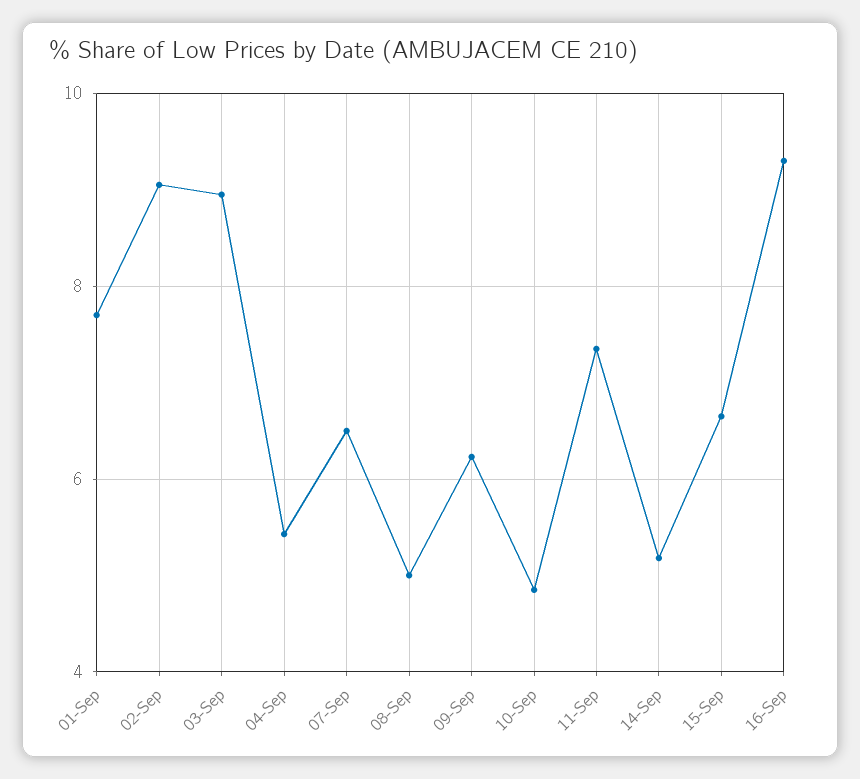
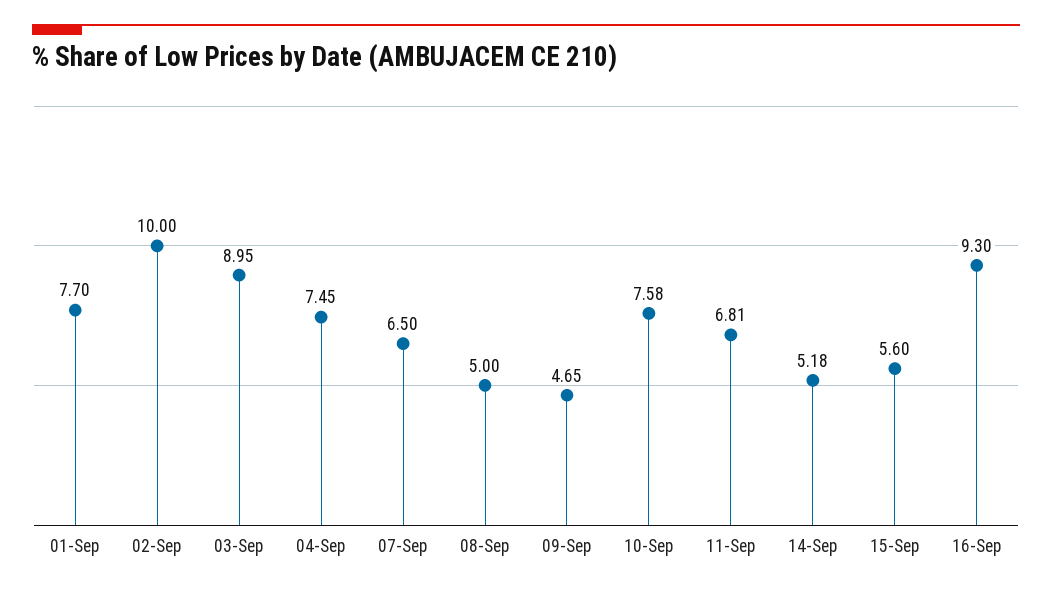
  {
    "01-Sep": 7.7,
-   "02-Sep": 9,
+   "02-Sep": 10,
    "03-Sep": 8.95,
-   "04-Sep": 5.4,
+   "04-Sep": 7.45,
    "07-Sep": 6.5,
    "08-Sep": 5,
-   "09-Sep": 6.2,
+   "09-Sep": 4.65,
-   "10-Sep": 4.8,
+   "10-Sep": 7.58,
-   "11-Sep": 7.4,
+   "11-Sep": 6.81,
    "14-Sep": 5.18,
-   "15-Sep": 6.6,
+   "15-Sep": 5.6,
    "16-Sep": 9.3
  }

